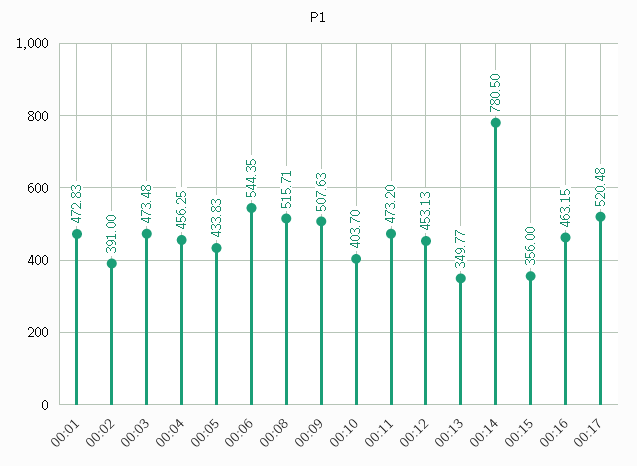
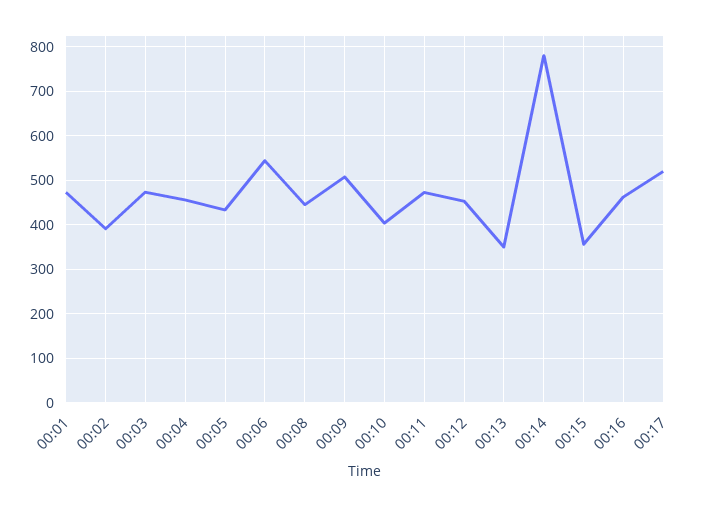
  {
    "00:01": 472.83,
    "00:02": 391,
    "00:03": 473.48,
    "00:04": 456.25,
    "00:05": 433.83,
    "00:06": 544.35,
-   "00:08": 515.71,
+   "00:08": 440,
    "00:09": 507.63,
    "00:10": 403.7,
    "00:11": 473.2,
    "00:12": 453.13,
    "00:13": 349.77,
    "00:14": 780.5,
    "00:15": 356,
    "00:16": 463.15,
    "00:17": 520.48
  }

